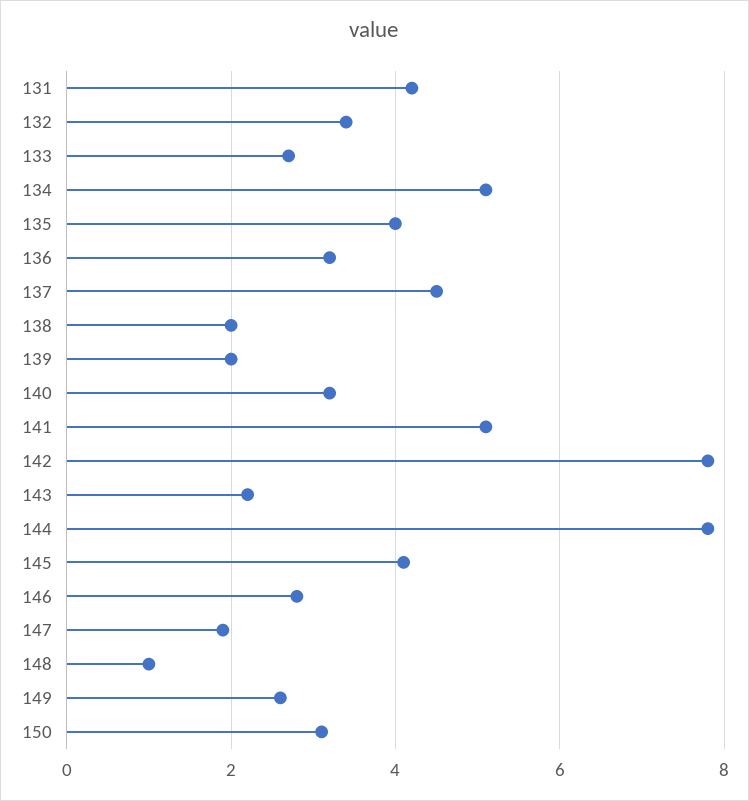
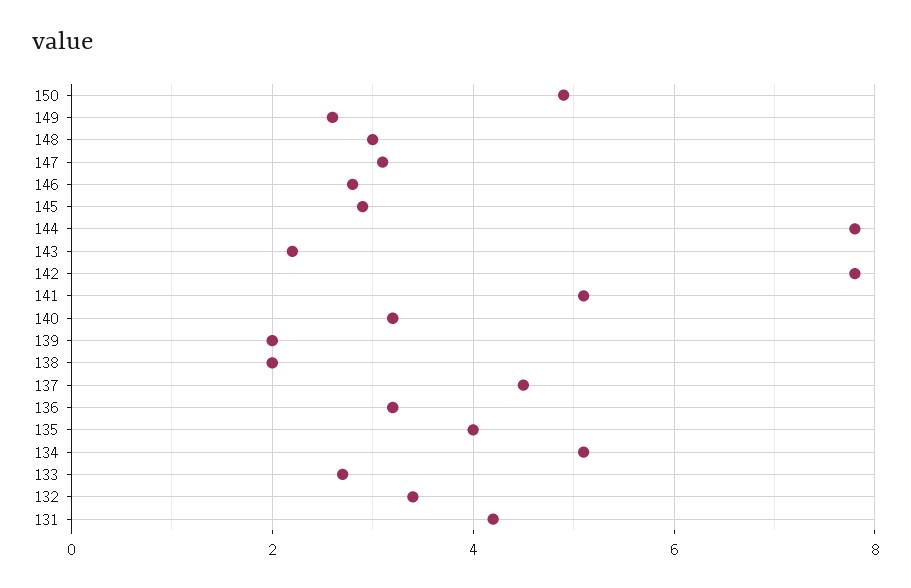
  {
    "131": 4,
    "132": 3.5,
    "133": 2.5,
    "134": 5,
    "135": 4,
    "136": 3,
    "137": 4.5,
    "138": 2,
    "139": 2,
    "140": 3,
    "141": 5,
    "142": 8,
    "143": 2,
    "144": 8,
-   "145": 4,
+   "145": 3,
    "146": 3,
-   "147": 2,
+   "147": 3,
-   "148": 1,
+   "148": 3,
    "149": 2.5,
-   "150": 3
+   "150": 5
  }

